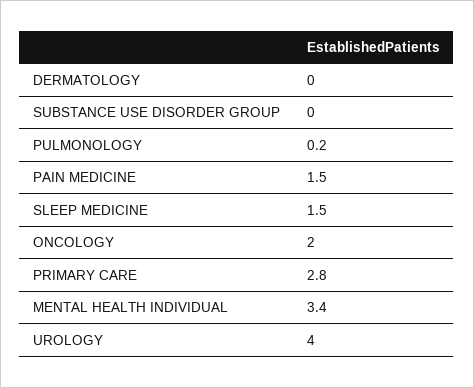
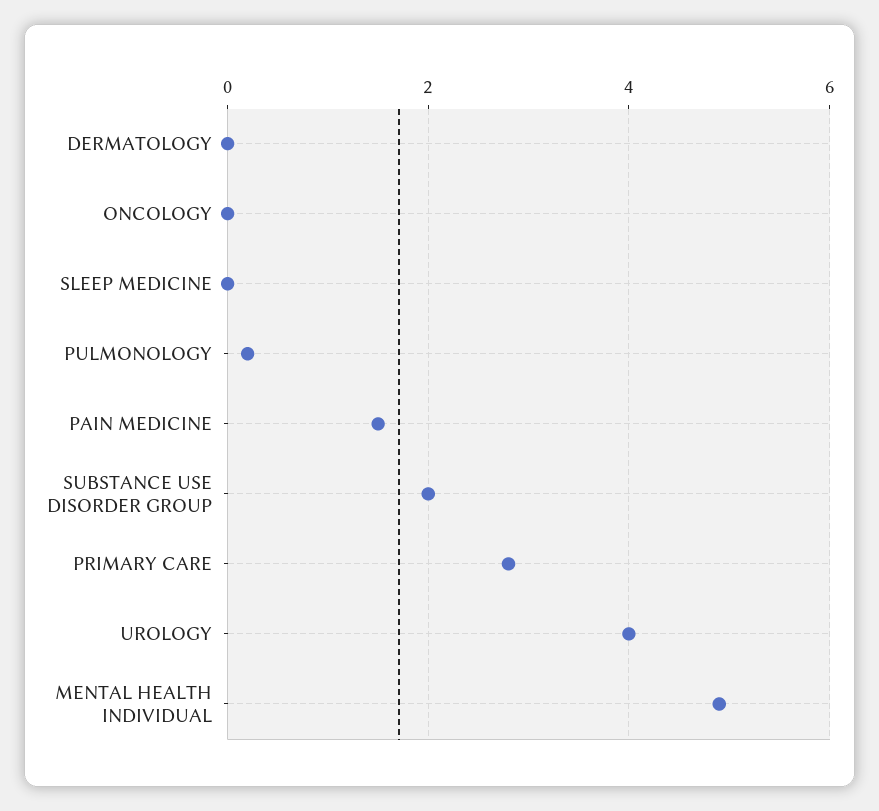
  {
    "DERMATOLOGY": 0,
-   "SUBSTANCE USE DISORDER GROUP": 0,
+   "SUBSTANCE USE DISORDER GROUP": 2,
    "PULMONOLOGY": 0.2,
    "PAIN MEDICINE": 1.5,
-   "SLEEP MEDICINE": 1.5,
+   "SLEEP MEDICINE": 0,
-   "ONCOLOGY": 2,
+   "ONCOLOGY": 0,
    "PRIMARY CARE": 2.8,
-   "MENTAL HEALTH INDIVIDUAL": 3.4,
+   "MENTAL HEALTH INDIVIDUAL": 5,
    "UROLOGY": 4
  }

